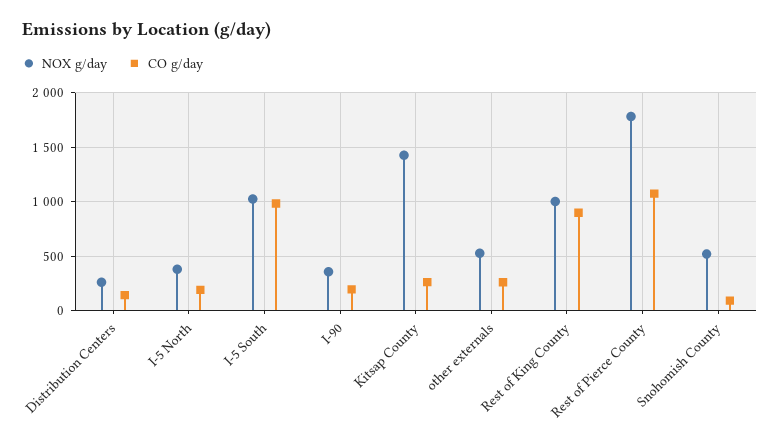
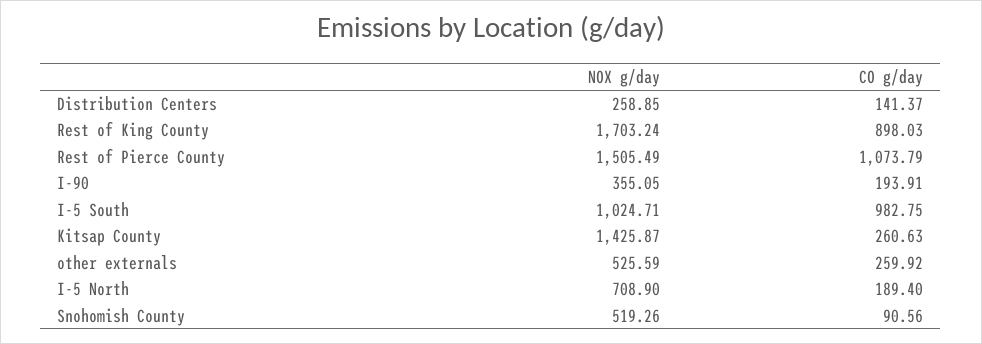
  {
    "NOX g/day": {
      "Distribution Centers": 258.85,
-     "I-5 North": 400,
+     "I-5 North": 708.9,
      "I-5 South": 1024.71,
      "I-90": 355.05,
      "Kitsap County": 1425.87,
      "other externals": 525.59,
-     "Rest of King County": 1000,
+     "Rest of King County": 1703.24,
-     "Rest of Pierce County": 1800,
+     "Rest of Pierce County": 1505.49,
      "Snohomish County": 519.26
    },
    "CO g/day": {
      "Distribution Centers": 141.37,
      "I-5 North": 189.4,
      "I-5 South": 982.75,
      "I-90": 193.91,
      "Kitsap County": 260.63,
      "other externals": 259.92,
      "Rest of King County": 898.03,
      "Rest of Pierce County": 1073.79,
      "Snohomish County": 90.56
    }
  }

